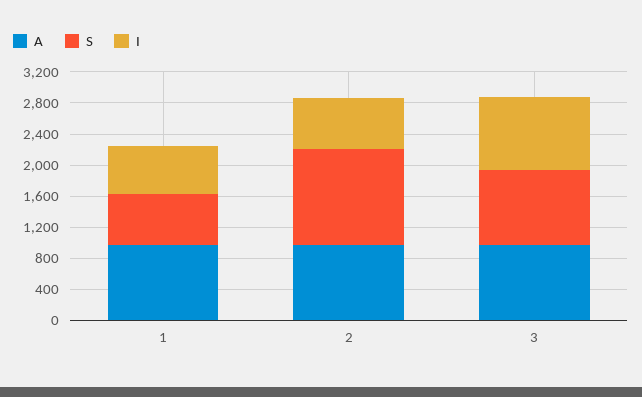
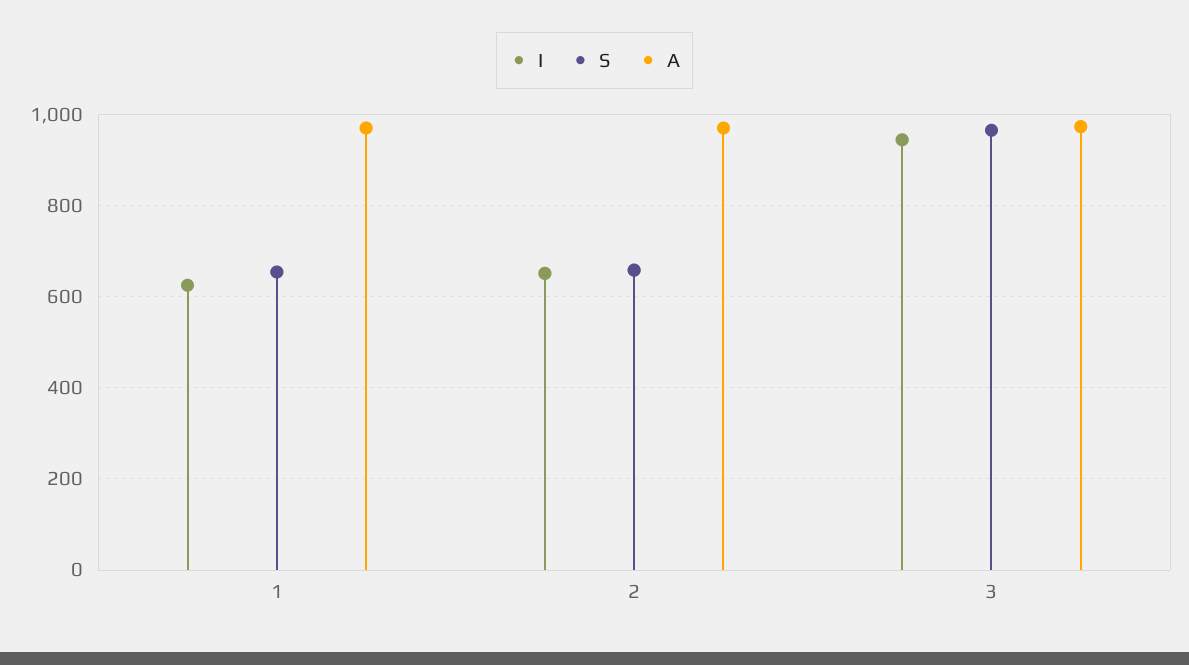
  {
    "A": {
      "1": 980,
      "2": 980,
      "3": 980
    },
    "S": {
      "1": 660,
-     "2": 1200,
+     "2": 660,
      "3": 960
    },
    "I": {
      "1": 620,
      "2": 660,
      "3": 940
    }
  }

